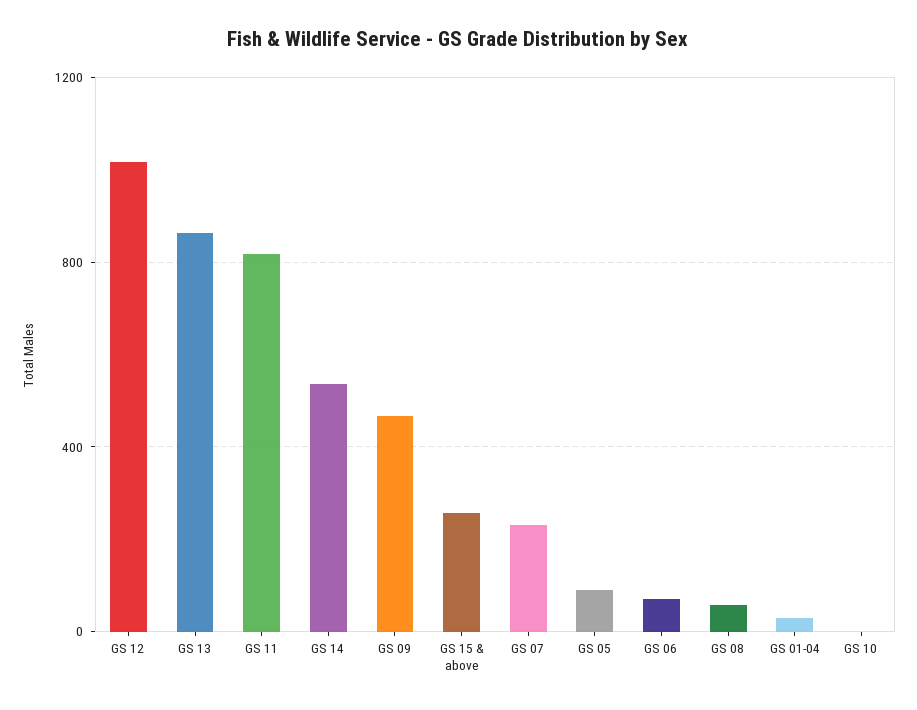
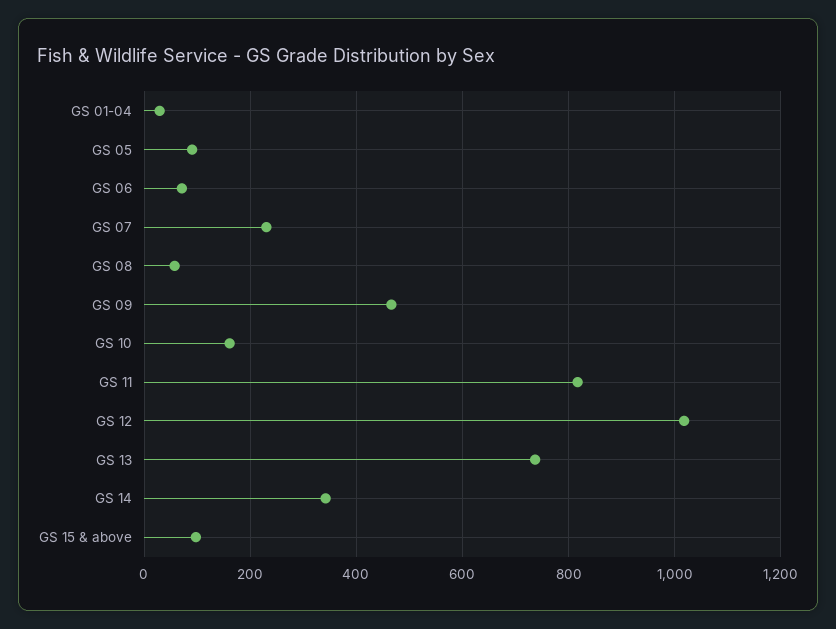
  {
    "GS 12": 1020,
-   "GS 13": 850,
+   "GS 13": 740,
    "GS 11": 820,
-   "GS 14": 550,
+   "GS 14": 340,
    "GS 09": 460,
-   "GS 15 & above": 250,
+   "GS 15 & above": 100,
    "GS 07": 240,
    "GS 05": 100,
    "GS 06": 80,
    "GS 08": 60,
    "GS 01-04": 20,
-   "GS 10": 0
+   "GS 10": 160
  }

